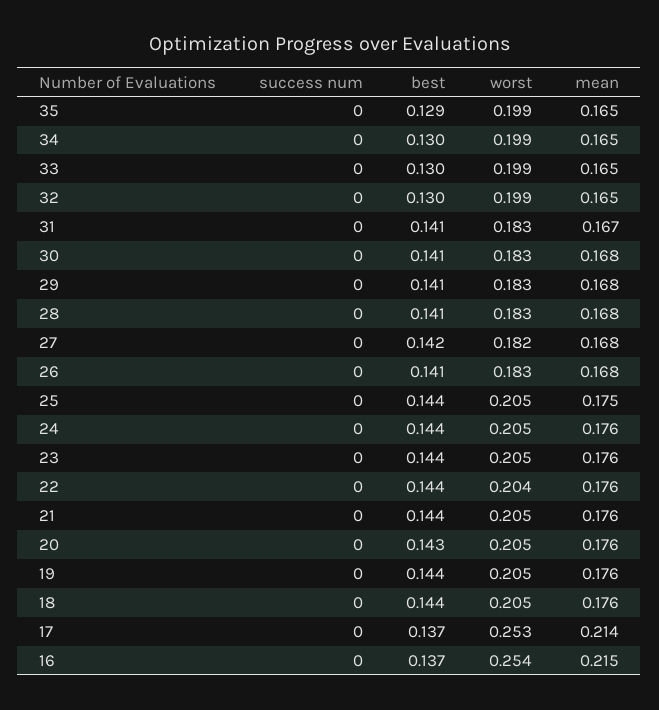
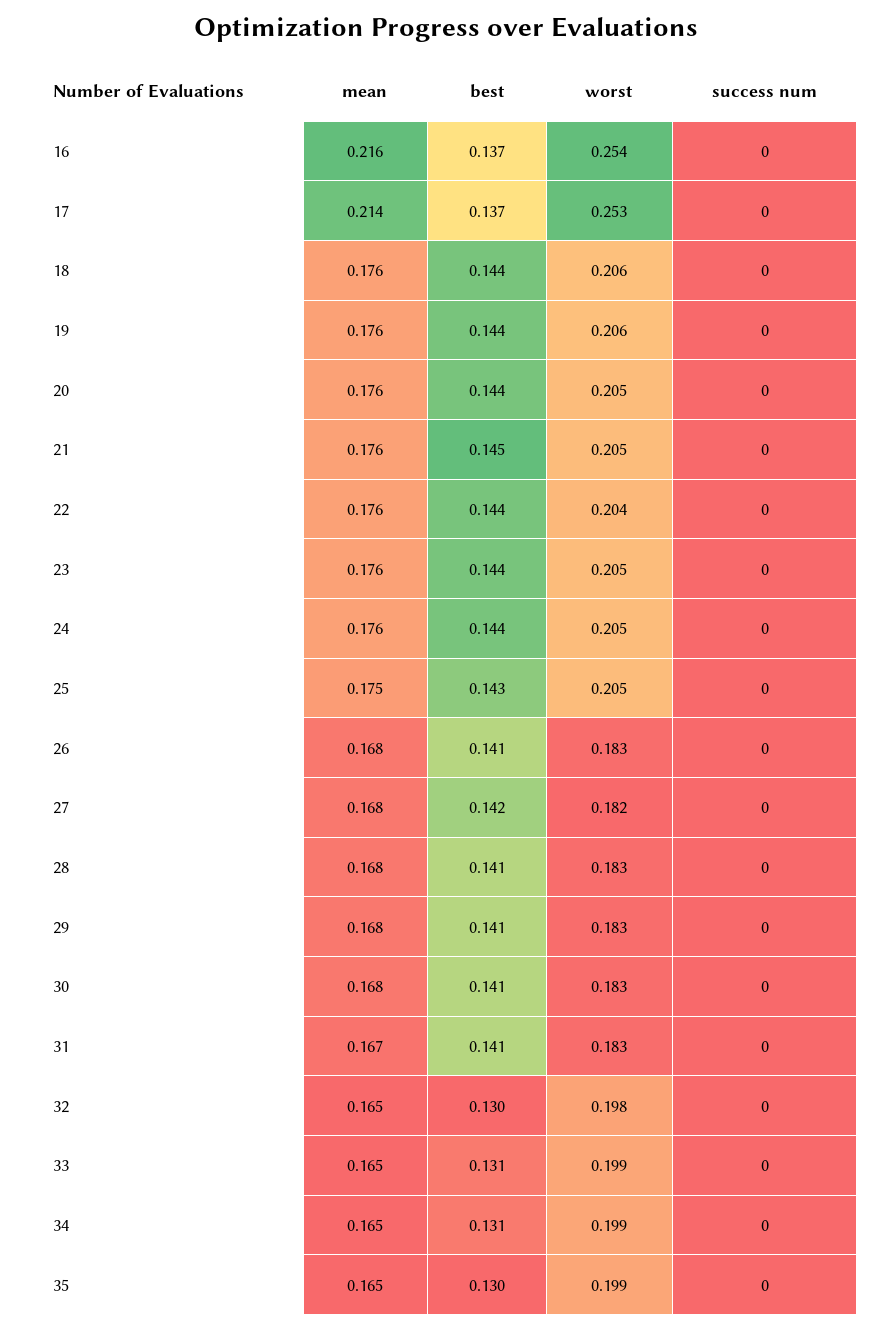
  {
    "success num": {
      "35": 0,
      "34": 0,
      "33": 0,
      "32": 0,
      "31": 0,
      "30": 0,
      "29": 0,
      "28": 0,
      "27": 0,
      "26": 0,
      "25": 0,
      "24": 0,
      "23": 0,
      "22": 0,
      "21": 0,
      "20": 0,
      "19": 0,
      "18": 0,
      "17": 0,
      "16": 0
    },
    "best": {
-     "35": 0.129,
+     "35": 0.13,
-     "34": 0.13,
+     "34": 0.131,
-     "33": 0.13,
+     "33": 0.131,
      "32": 0.13,
      "31": 0.141,
      "30": 0.141,
      "29": 0.141,
      "28": 0.141,
      "27": 0.142,
      "26": 0.141,
-     "25": 0.144,
+     "25": 0.143,
      "24": 0.144,
      "23": 0.144,
      "22": 0.144,
-     "21": 0.144,
+     "21": 0.145,
-     "20": 0.143,
+     "20": 0.144,
      "19": 0.144,
      "18": 0.144,
      "17": 0.137,
      "16": 0.137
    },
    "worst": {
      "35": 0.199,
      "34": 0.199,
      "33": 0.199,
-     "32": 0.199,
+     "32": 0.198,
      "31": 0.183,
      "30": 0.183,
      "29": 0.183,
      "28": 0.183,
      "27": 0.182,
      "26": 0.183,
      "25": 0.205,
      "24": 0.205,
      "23": 0.205,
      "22": 0.204,
      "21": 0.205,
      "20": 0.205,
-     "19": 0.205,
+     "19": 0.206,
-     "18": 0.205,
+     "18": 0.206,
      "17": 0.253,
      "16": 0.254
    },
    "mean": {
      "35": 0.165,
      "34": 0.165,
      "33": 0.165,
      "32": 0.165,
      "31": 0.167,
      "30": 0.168,
      "29": 0.168,
      "28": 0.168,
      "27": 0.168,
      "26": 0.168,
      "25": 0.175,
      "24": 0.176,
      "23": 0.176,
      "22": 0.176,
      "21": 0.176,
      "20": 0.176,
      "19": 0.176,
      "18": 0.176,
      "17": 0.214,
-     "16": 0.215
+     "16": 0.216
    }
  }

